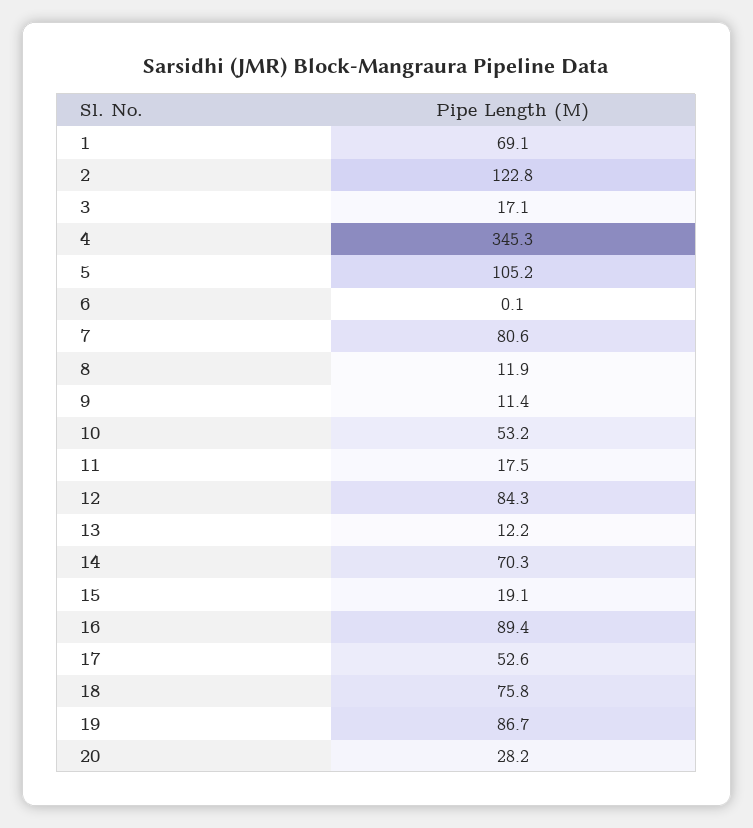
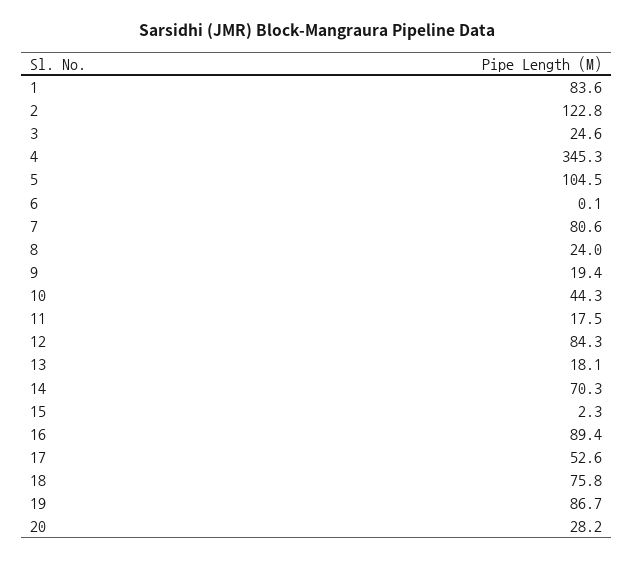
  {
-   "1": 69.1,
+   "1": 83.6,
    "2": 122.8,
-   "3": 17.1,
+   "3": 24.6,
    "4": 345.3,
-   "5": 105.2,
+   "5": 104.5,
    "6": 0.1,
    "7": 80.6,
-   "8": 11.9,
+   "8": 24,
-   "9": 11.4,
+   "9": 19.4,
-   "10": 53.2,
+   "10": 44.3,
    "11": 17.5,
    "12": 84.3,
-   "13": 12.2,
+   "13": 18.1,
    "14": 70.3,
-   "15": 19.1,
+   "15": 2.3,
    "16": 89.4,
    "17": 52.6,
    "18": 75.8,
    "19": 86.7,
    "20": 28.2
  }

